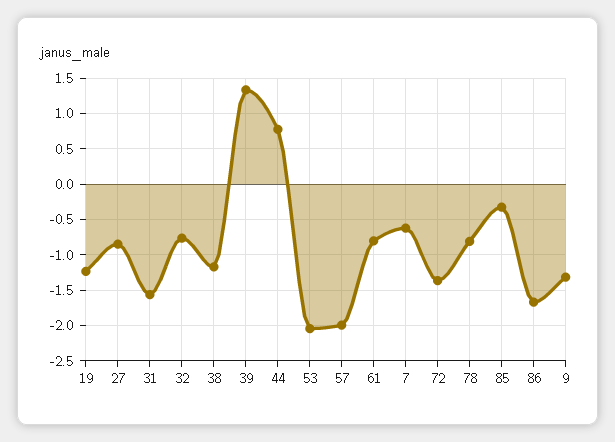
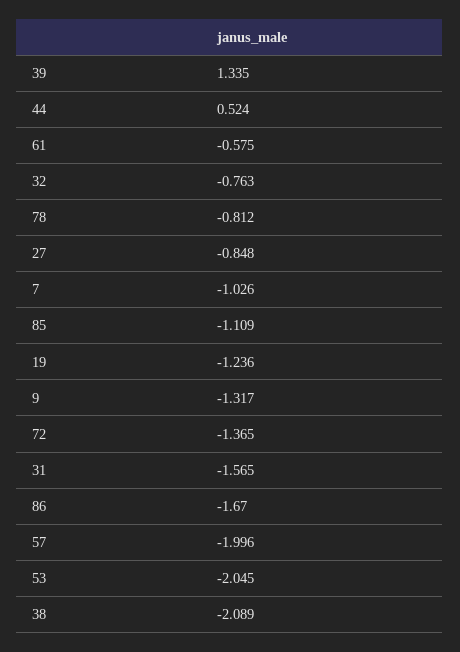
  {
    "19": -1.236,
    "27": -0.848,
    "31": -1.565,
    "32": -0.763,
-   "38": -1.2,
+   "38": -2.089,
    "39": 1.335,
-   "44": 0.8,
+   "44": 0.524,
    "53": -2.045,
    "57": -1.996,
-   "61": -0.8,
+   "61": -0.575,
-   "7": -0.6,
+   "7": -1.026,
    "72": -1.365,
    "78": -0.812,
-   "85": -0.3,
+   "85": -1.109,
    "86": -1.67,
    "9": -1.317
  }

